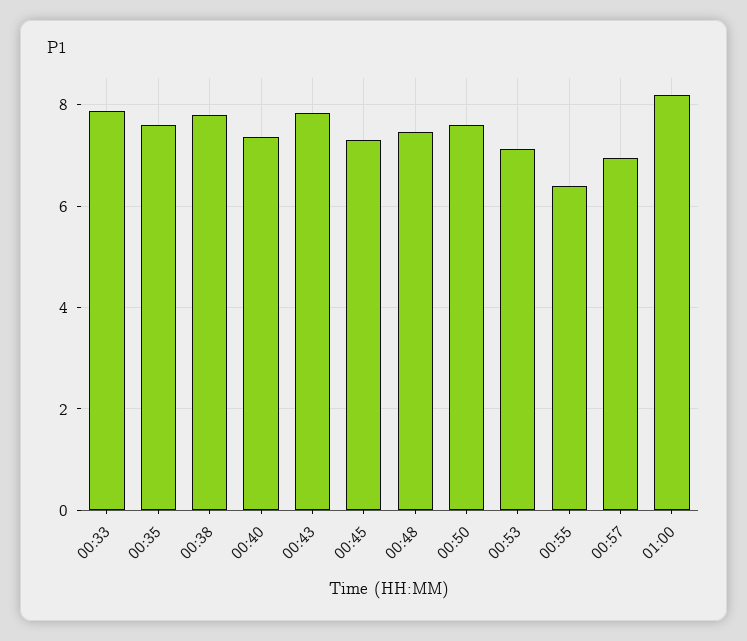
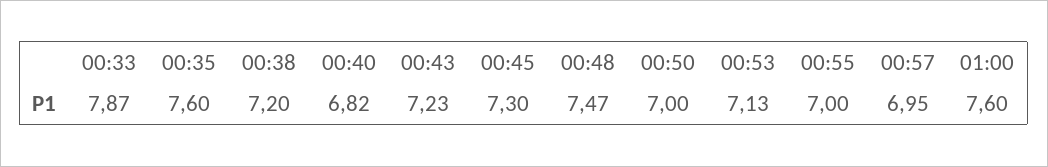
  {
    "00:33": 7.87,
    "00:35": 7.6,
-   "00:38": 7.8,
+   "00:38": 7.2,
-   "00:40": 7.4,
+   "00:40": 6.82,
-   "00:43": 7.8,
+   "00:43": 7.23,
    "00:45": 7.3,
    "00:48": 7.47,
-   "00:50": 7.6,
+   "00:50": 7,
    "00:53": 7.13,
-   "00:55": 6.4,
+   "00:55": 7,
    "00:57": 6.95,
-   "01:00": 8.2
+   "01:00": 7.6
  }

